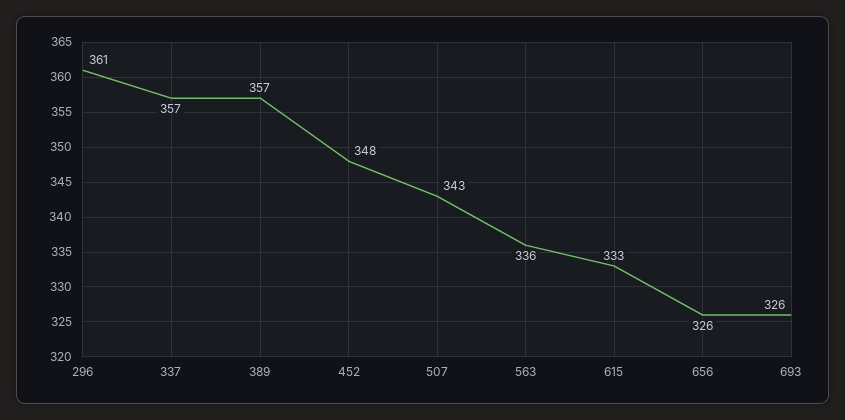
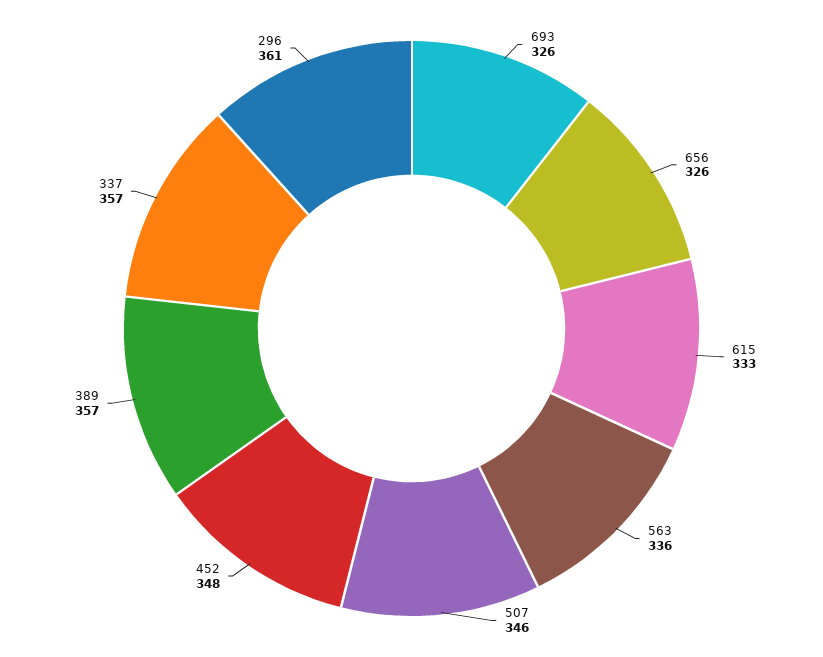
  {
    "296": 361,
    "337": 357,
    "389": 357,
    "452": 348,
-   "507": 343,
+   "507": 346,
    "563": 336,
    "615": 333,
    "656": 326,
    "693": 326
  }

